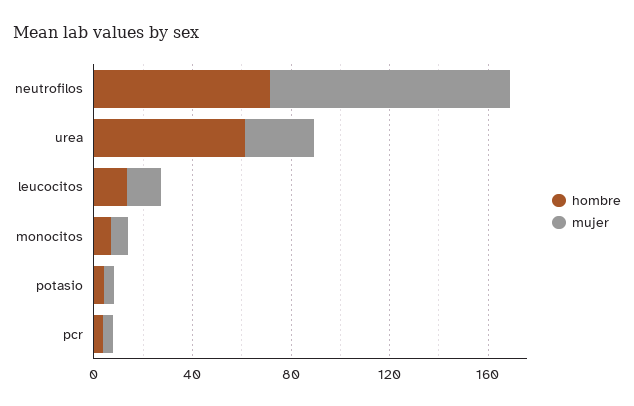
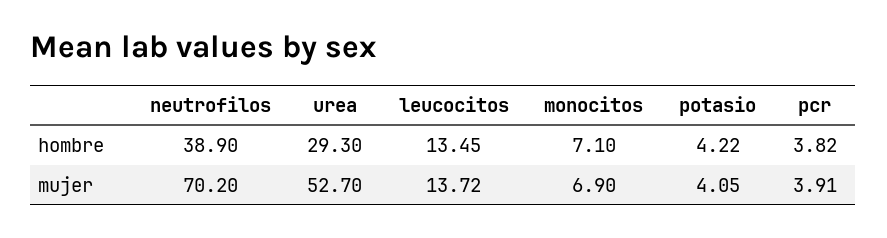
  {
    "hombre": {
-     "neutrofilos": 70,
+     "neutrofilos": 38.9,
-     "urea": 60,
+     "urea": 29.3,
      "leucocitos": 13.45,
      "monocitos": 7.1,
      "potasio": 4.22,
      "pcr": 3.82
    },
    "mujer": {
-     "neutrofilos": 100,
+     "neutrofilos": 70.2,
-     "urea": 30,
+     "urea": 52.7,
      "leucocitos": 13.72,
      "monocitos": 6.9,
      "potasio": 4.05,
      "pcr": 3.91
    }
  }

